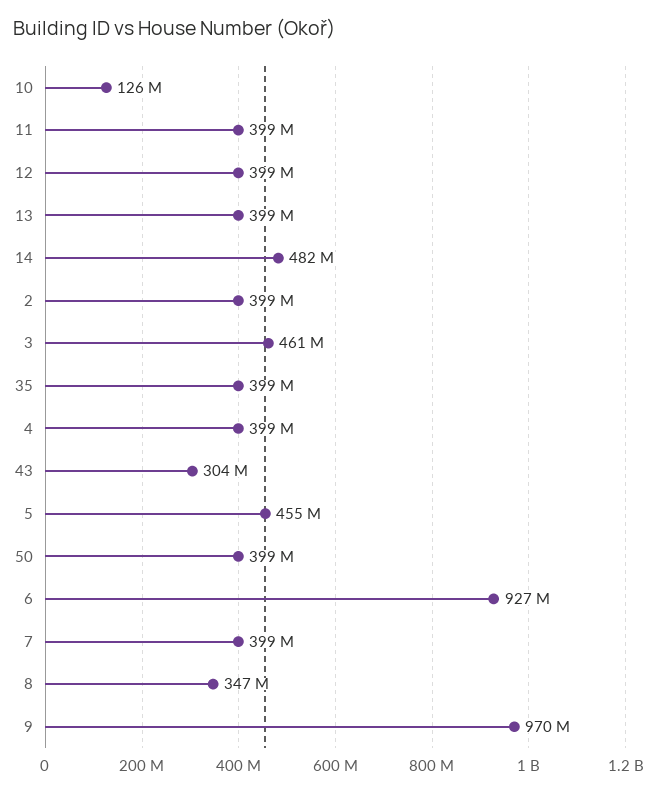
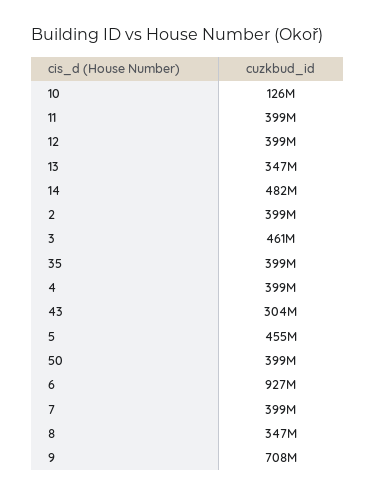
  {
    "10": 126000000,
    "11": 399000000,
    "12": 399000000,
-   "13": 399000000,
+   "13": 347000000,
    "14": 482000000,
    "2": 399000000,
    "3": 461000000,
    "35": 399000000,
    "4": 399000000,
    "43": 304000000,
    "5": 455000000,
    "50": 399000000,
    "6": 927000000,
    "7": 399000000,
    "8": 347000000,
-   "9": 970000000
+   "9": 708000000
  }

